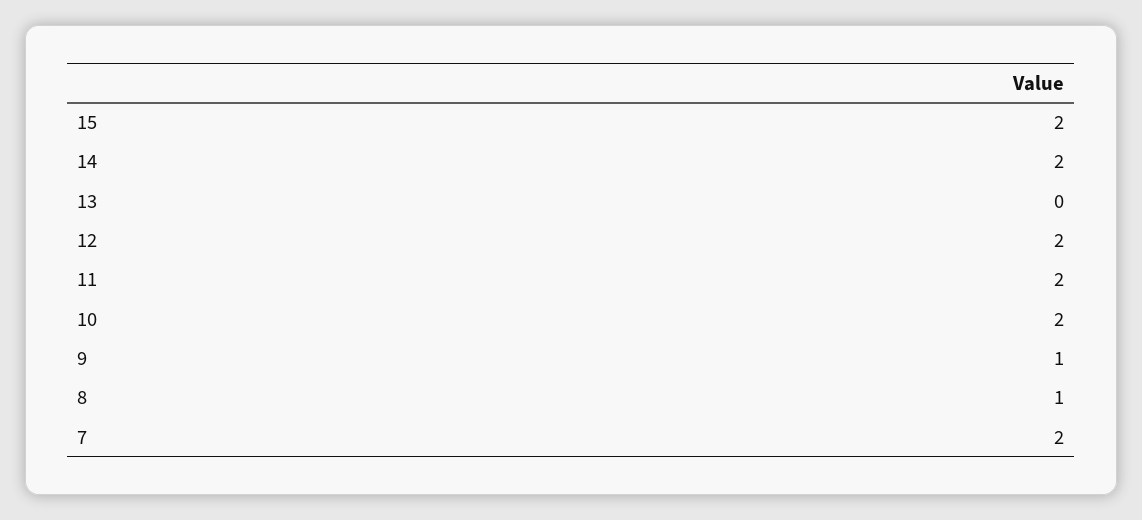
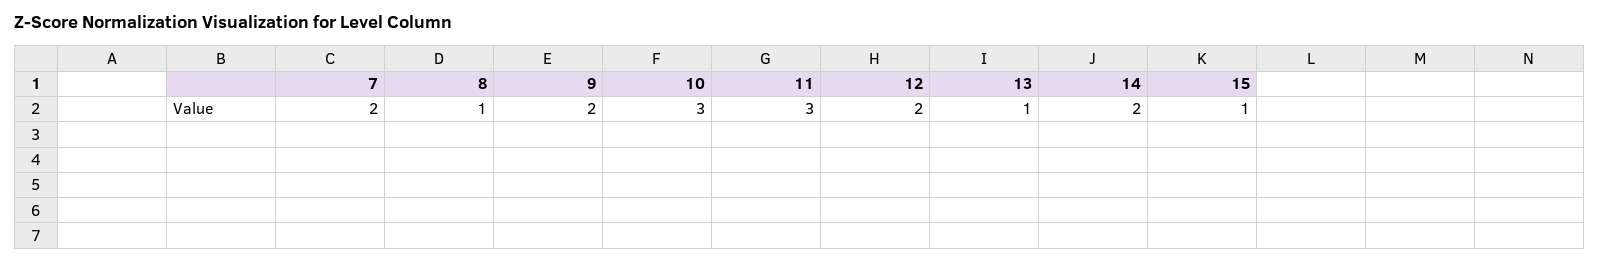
  {
-   "15": 2,
+   "15": 1,
    "14": 2,
-   "13": 0,
+   "13": 1,
    "12": 2,
-   "11": 2,
+   "11": 3,
-   "10": 2,
+   "10": 3,
-   "9": 1,
+   "9": 2,
    "8": 1,
    "7": 2
  }

